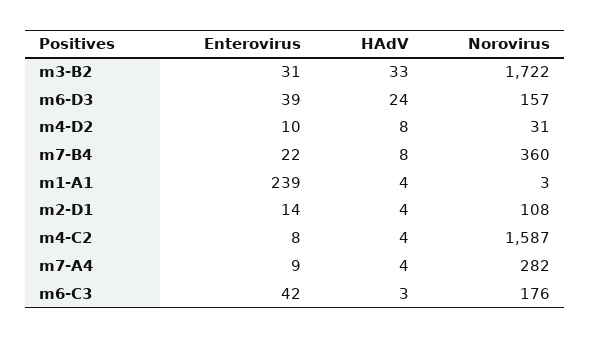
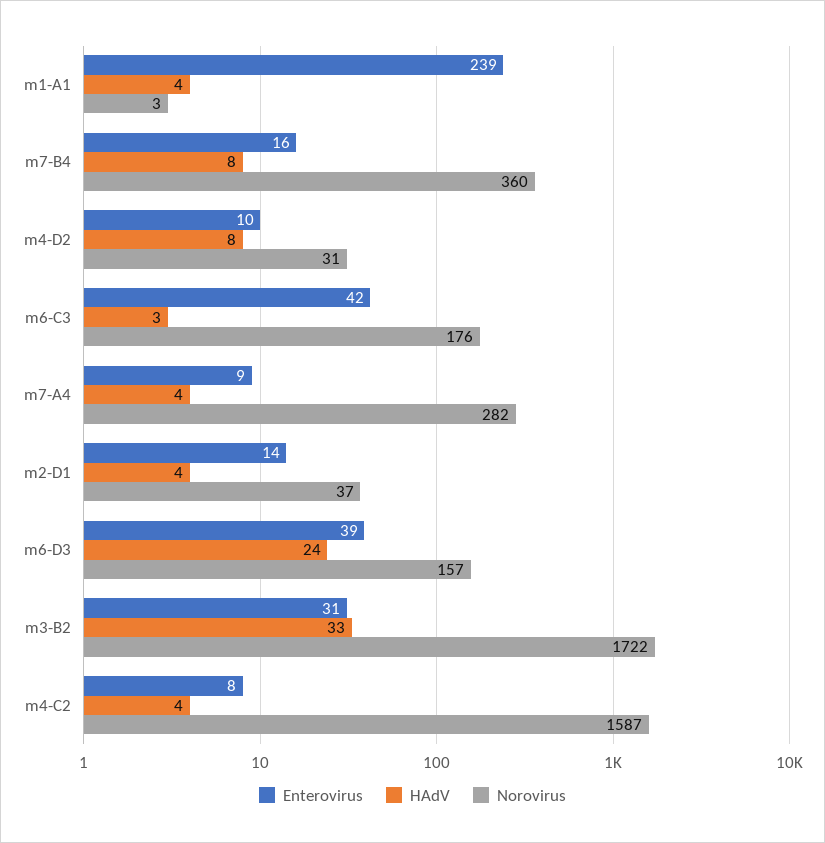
  {
    "Enterovirus": {
      "m3-B2": 31,
      "m6-D3": 39,
      "m4-D2": 10,
-     "m7-B4": 22,
+     "m7-B4": 16,
      "m1-A1": 239,
      "m2-D1": 14,
      "m4-C2": 8,
      "m7-A4": 9,
      "m6-C3": 42
    },
    "HAdV": {
      "m3-B2": 33,
      "m6-D3": 24,
      "m4-D2": 8,
      "m7-B4": 8,
      "m1-A1": 4,
      "m2-D1": 4,
      "m4-C2": 4,
      "m7-A4": 4,
      "m6-C3": 3
    },
    "Norovirus": {
      "m3-B2": 1722,
      "m6-D3": 157,
      "m4-D2": 31,
      "m7-B4": 360,
      "m1-A1": 3,
-     "m2-D1": 108,
+     "m2-D1": 37,
      "m4-C2": 1587,
      "m7-A4": 282,
      "m6-C3": 176
    }
  }

